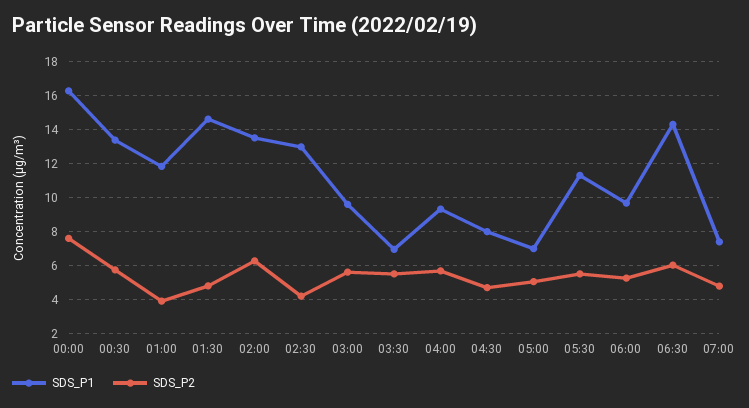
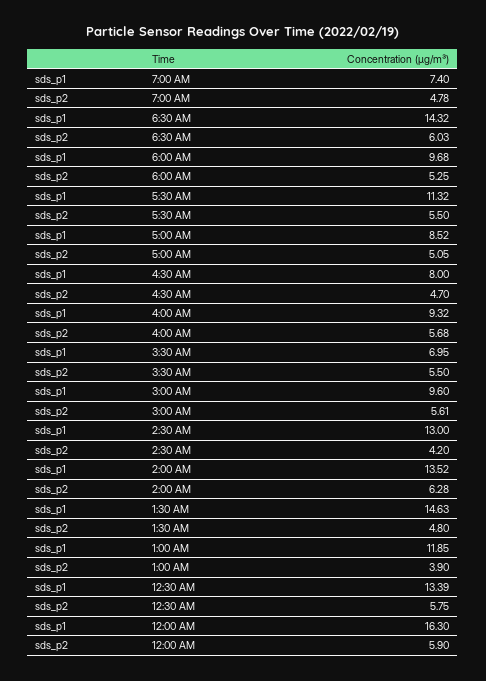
  {
    "SDS_P1": {
      "00:00": 16.3,
      "00:30": 13.39,
      "01:00": 11.85,
      "01:30": 14.63,
      "02:00": 13.52,
      "02:30": 13,
      "03:00": 9.6,
      "03:30": 6.95,
      "04:00": 9.32,
      "04:30": 8,
-     "05:00": 7,
+     "05:00": 8.52,
      "05:30": 11.32,
      "06:00": 9.68,
      "06:30": 14.32,
      "07:00": 7.4
    },
    "SDS_P2": {
-     "00:00": 7.5,
+     "00:00": 5.9,
      "00:30": 5.75,
      "01:00": 3.9,
      "01:30": 4.8,
      "02:00": 6.28,
      "02:30": 4.2,
      "03:00": 5.61,
      "03:30": 5.5,
      "04:00": 5.68,
      "04:30": 4.7,
      "05:00": 5.05,
      "05:30": 5.5,
      "06:00": 5.25,
      "06:30": 6.03,
      "07:00": 4.78
    }
  }

